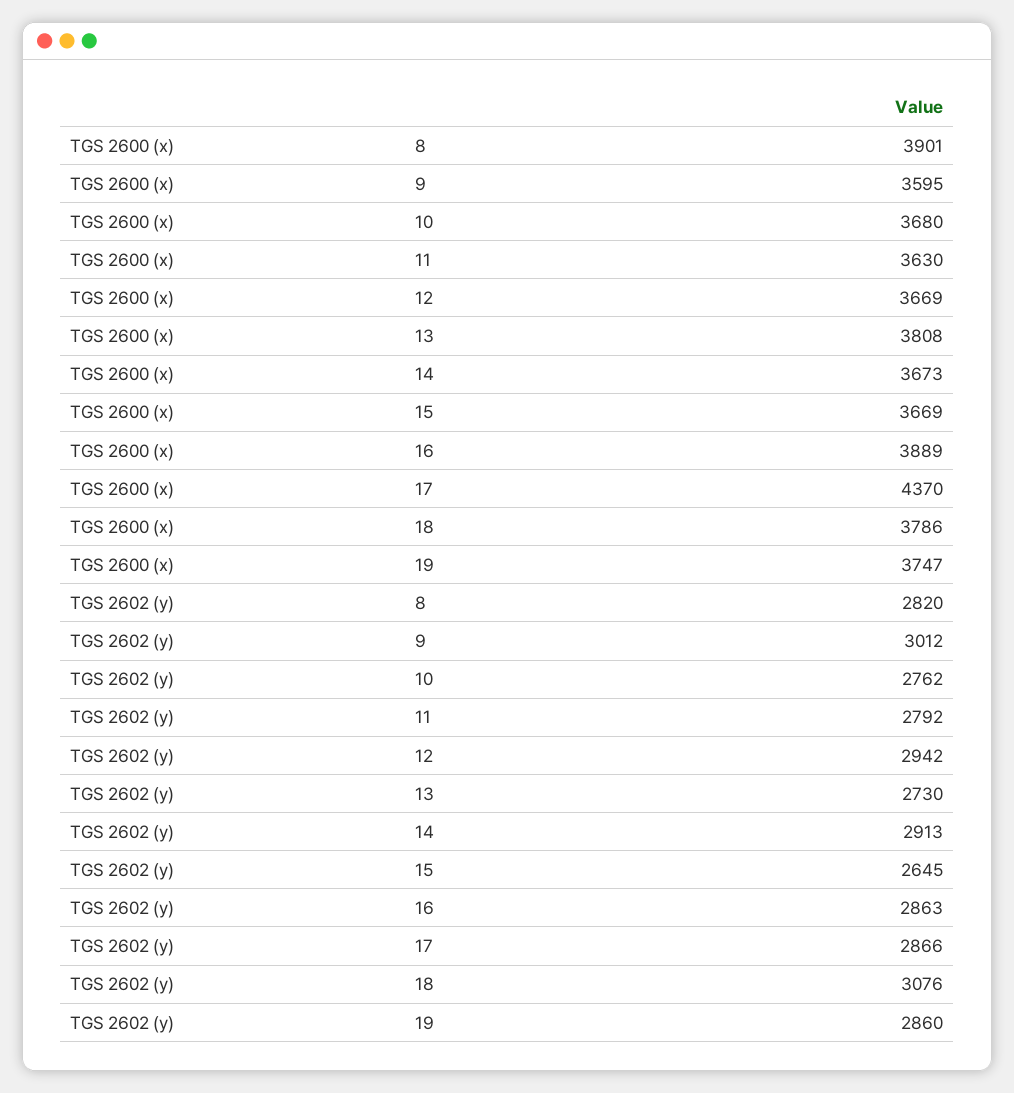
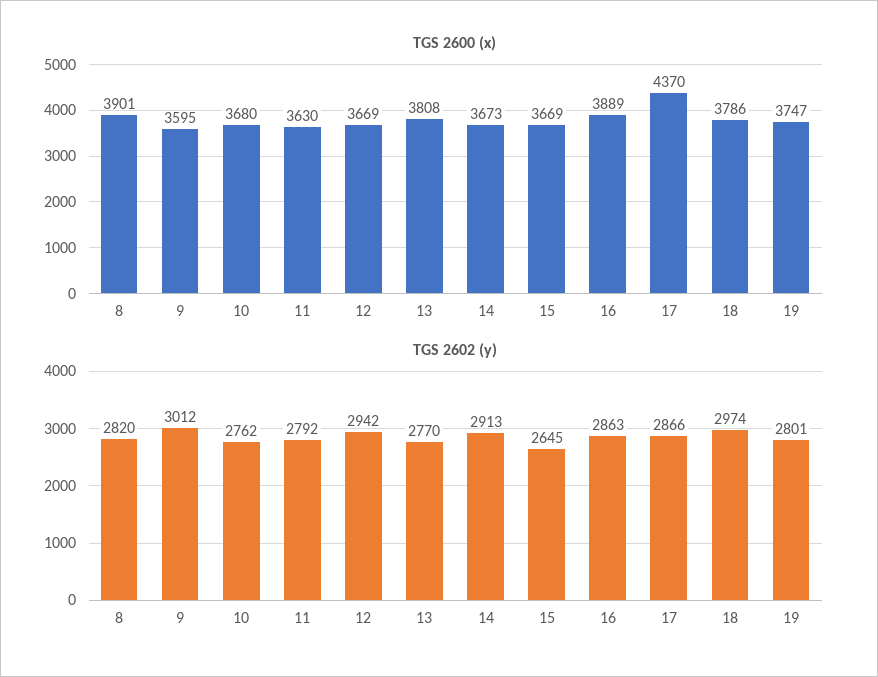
  {
    "TGS 2600 (x)": {
      "8": 3901,
      "9": 3595,
      "10": 3680,
      "11": 3630,
      "12": 3669,
      "13": 3808,
      "14": 3673,
      "15": 3669,
      "16": 3889,
      "17": 4370,
      "18": 3786,
      "19": 3747
    },
    "TGS 2602 (y)": {
      "8": 2820,
      "9": 3012,
      "10": 2762,
      "11": 2792,
      "12": 2942,
-     "13": 2730,
+     "13": 2770,
      "14": 2913,
      "15": 2645,
      "16": 2863,
      "17": 2866,
-     "18": 3076,
+     "18": 2974,
-     "19": 2860
+     "19": 2801
    }
  }

